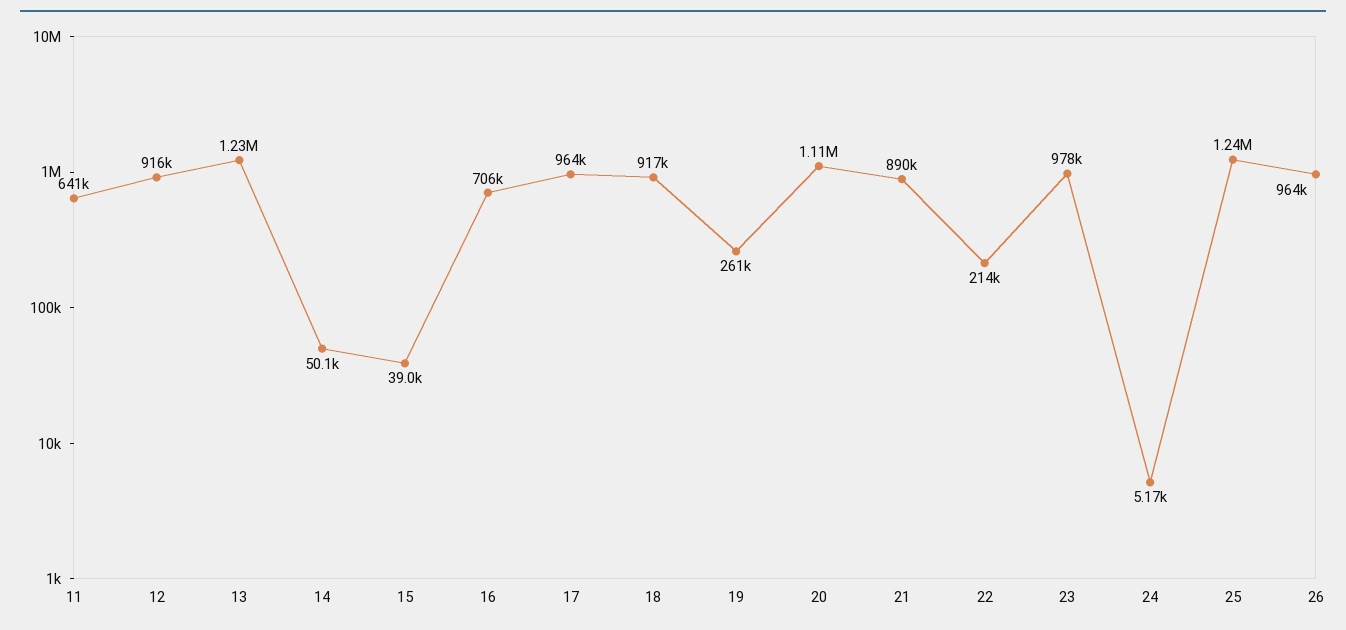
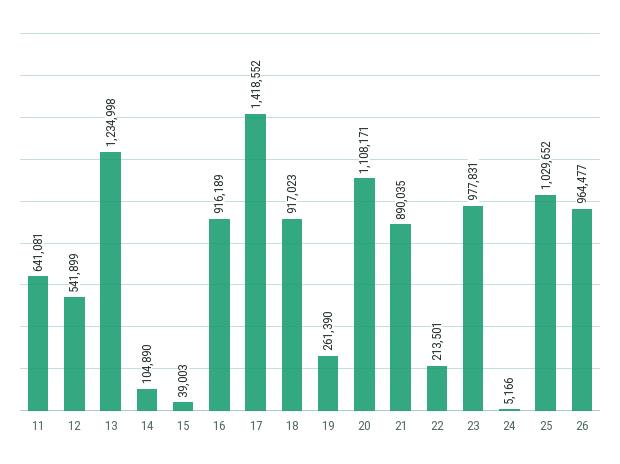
  {
    "11": 641081,
-   "12": 916000,
+   "12": 541899,
    "13": 1234998,
-   "14": 50100,
+   "14": 104890,
    "15": 39003,
-   "16": 706000,
+   "16": 916189,
-   "17": 964000,
+   "17": 1418552,
    "18": 917023,
    "19": 261390,
    "20": 1108171,
    "21": 890035,
    "22": 213501,
    "23": 977831,
    "24": 5166,
-   "25": 1240000,
+   "25": 1029652,
    "26": 964477
  }

